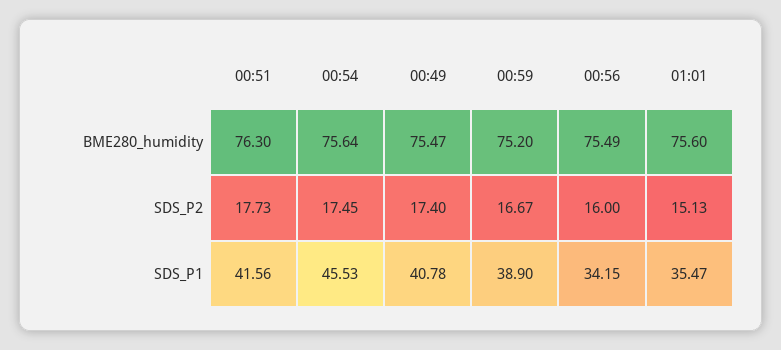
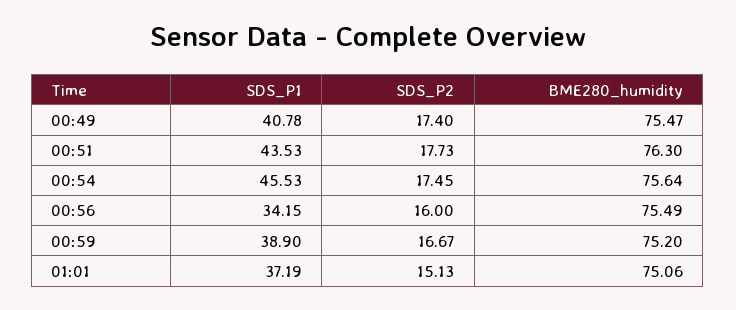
  {
    "00:51": {
      "BME280_humidity": 76.3,
      "SDS_P2": 17.73,
-     "SDS_P1": 41.56
+     "SDS_P1": 43.53
    },
    "00:54": {
      "BME280_humidity": 75.64,
      "SDS_P2": 17.45,
      "SDS_P1": 45.53
    },
    "00:49": {
      "BME280_humidity": 75.47,
      "SDS_P2": 17.4,
      "SDS_P1": 40.78
    },
    "00:59": {
      "BME280_humidity": 75.2,
      "SDS_P2": 16.67,
      "SDS_P1": 38.9
    },
    "00:56": {
      "BME280_humidity": 75.49,
      "SDS_P2": 16,
      "SDS_P1": 34.15
    },
    "01:01": {
-     "BME280_humidity": 75.6,
+     "BME280_humidity": 75.06,
      "SDS_P2": 15.13,
-     "SDS_P1": 35.47
+     "SDS_P1": 37.19
    }
  }

